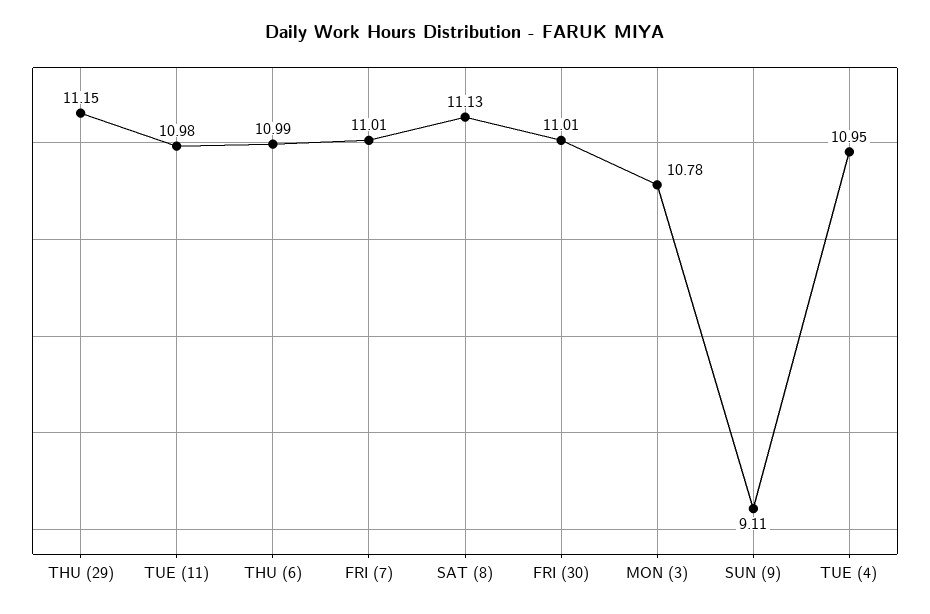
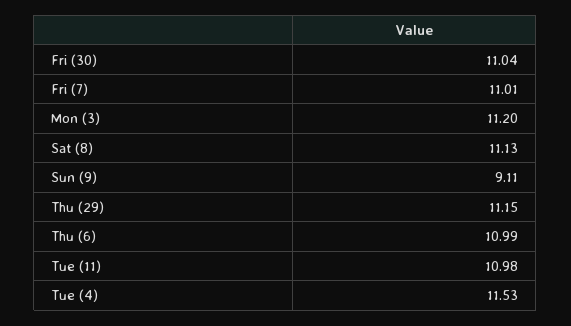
  {
    "THU (29)": 11.15,
    "TUE (11)": 10.98,
    "THU (6)": 10.99,
    "FRI (7)": 11.01,
    "SAT (8)": 11.13,
-   "FRI (30)": 11.01,
+   "FRI (30)": 11.04,
-   "MON (3)": 10.78,
+   "MON (3)": 11.2,
    "SUN (9)": 9.11,
-   "TUE (4)": 10.95
+   "TUE (4)": 11.53
  }

